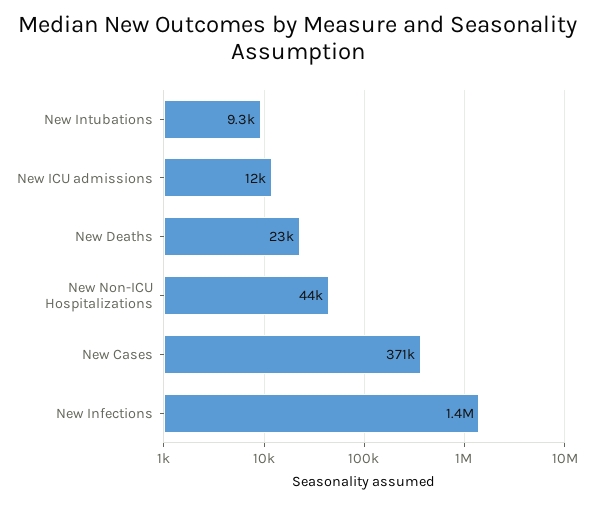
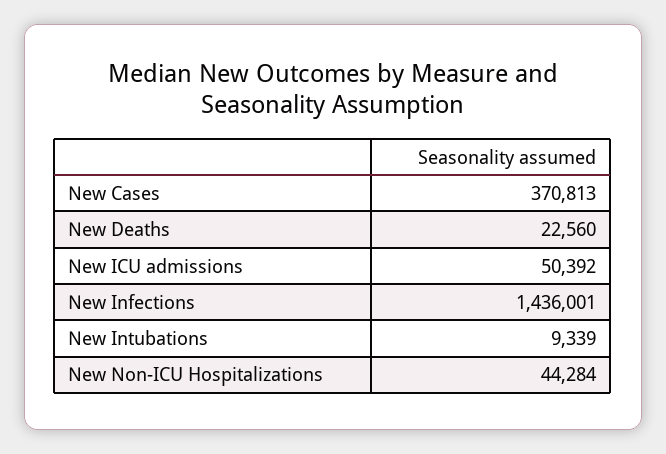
  {
    "New Intubations": 9339,
-   "New ICU admissions": 12000,
+   "New ICU admissions": 50392,
    "New Deaths": 22560,
    "New Non-ICU Hospitalizations": 44284,
    "New Cases": 370813,
    "New Infections": 1436001
  }

